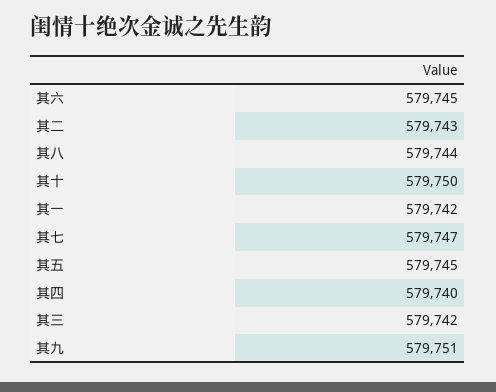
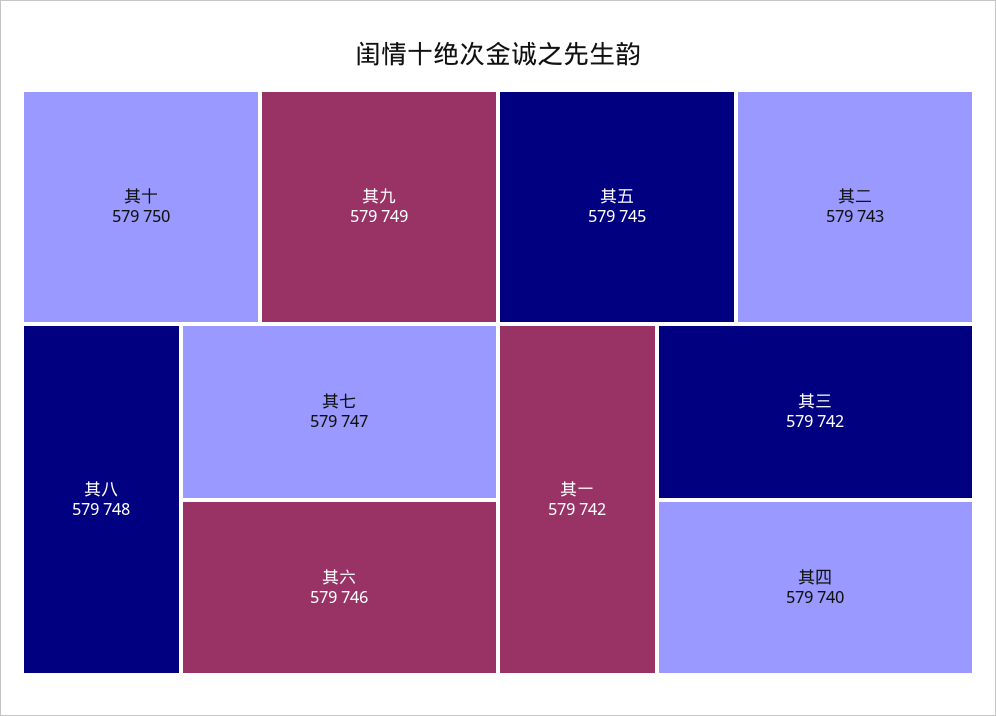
  {
-   "其六": 579745,
+   "其六": 579746,
    "其二": 579743,
-   "其八": 579744,
+   "其八": 579748,
    "其十": 579750,
    "其一": 579742,
    "其七": 579747,
    "其五": 579745,
    "其四": 579740,
    "其三": 579742,
-   "其九": 579751
+   "其九": 579749
  }

